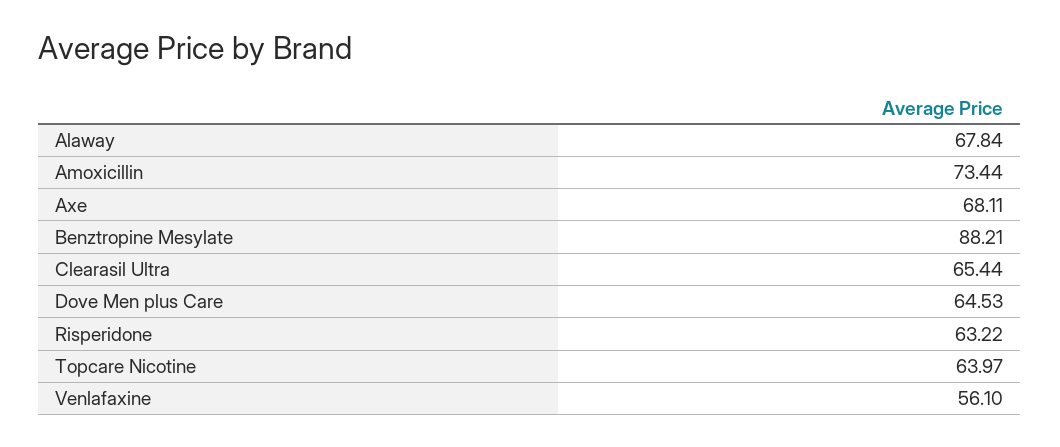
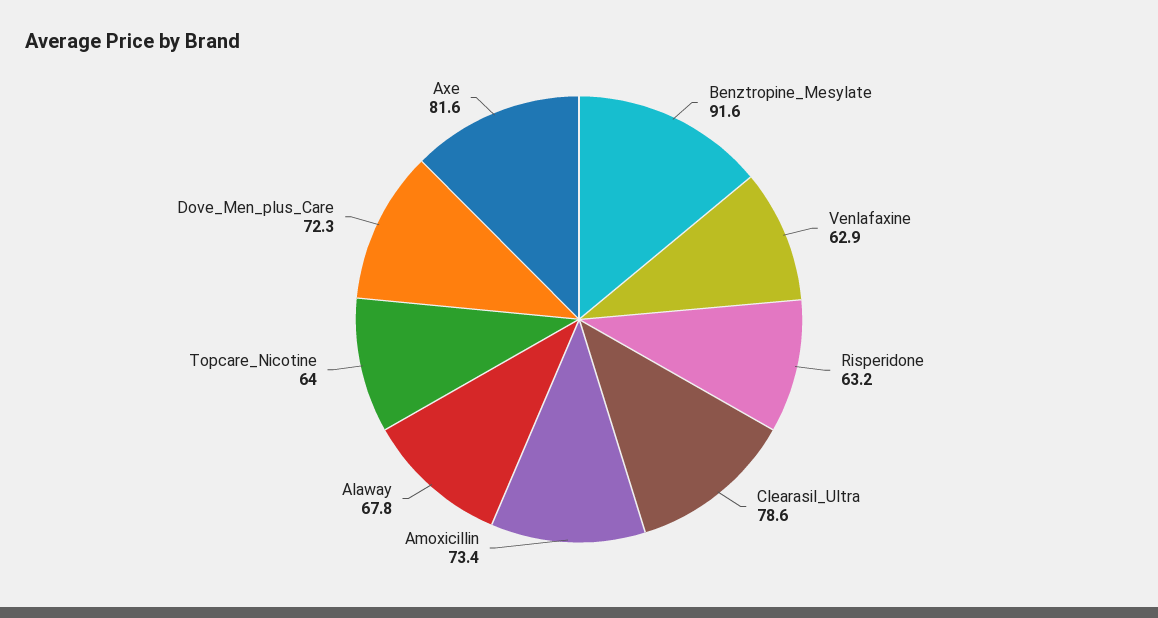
  {
    "Alaway": 67.84,
    "Amoxicillin": 73.44,
-   "Axe": 68.11,
+   "Axe": 81.6,
-   "Benztropine Mesylate": 88.21,
+   "Benztropine Mesylate": 91.6,
-   "Clearasil Ultra": 65.44,
+   "Clearasil Ultra": 78.6,
-   "Dove Men plus Care": 64.53,
+   "Dove Men plus Care": 72.3,
    "Risperidone": 63.22,
    "Topcare Nicotine": 63.97,
-   "Venlafaxine": 56.1
+   "Venlafaxine": 62.9
  }

